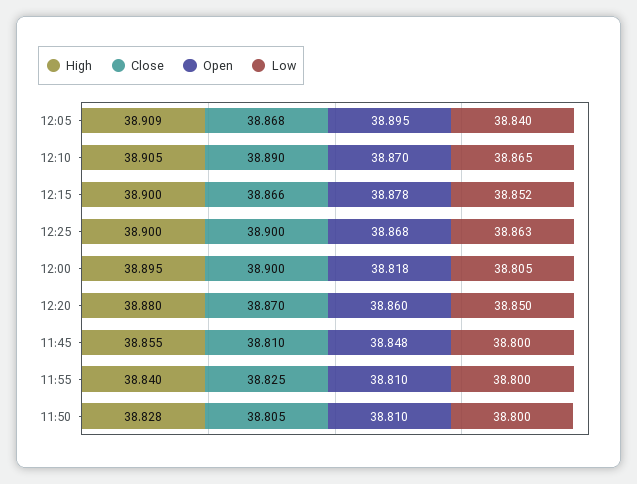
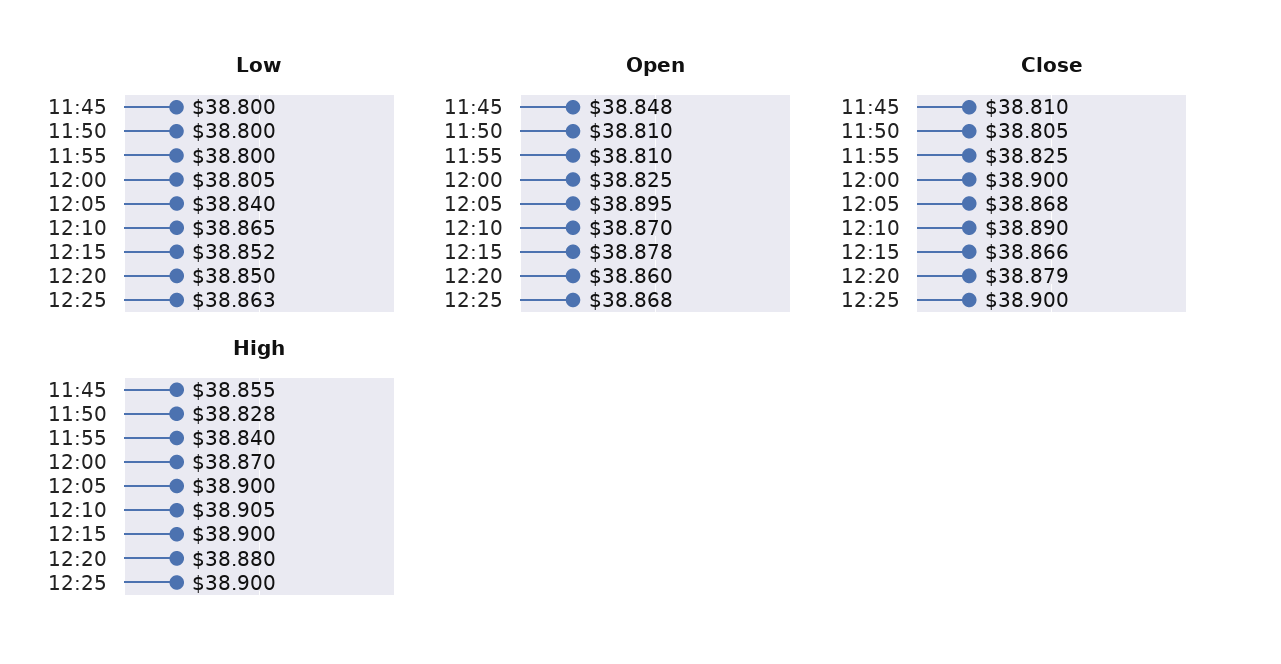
  {
    "High": {
-     "12:05": 38.909,
+     "12:05": 38.9,
      "12:10": 38.905,
      "12:15": 38.9,
      "12:25": 38.9,
-     "12:00": 38.895,
+     "12:00": 38.87,
      "12:20": 38.88,
      "11:45": 38.855,
      "11:55": 38.84,
      "11:50": 38.828
    },
    "Close": {
      "12:05": 38.868,
      "12:10": 38.89,
      "12:15": 38.866,
      "12:25": 38.9,
      "12:00": 38.9,
-     "12:20": 38.87,
+     "12:20": 38.879,
      "11:45": 38.81,
      "11:55": 38.825,
      "11:50": 38.805
    },
    "Open": {
      "12:05": 38.895,
      "12:10": 38.87,
      "12:15": 38.878,
      "12:25": 38.868,
-     "12:00": 38.818,
+     "12:00": 38.825,
      "12:20": 38.86,
      "11:45": 38.848,
      "11:55": 38.81,
      "11:50": 38.81
    },
    "Low": {
      "12:05": 38.84,
      "12:10": 38.865,
      "12:15": 38.852,
      "12:25": 38.863,
      "12:00": 38.805,
      "12:20": 38.85,
      "11:45": 38.8,
      "11:55": 38.8,
      "11:50": 38.8
    }
  }

